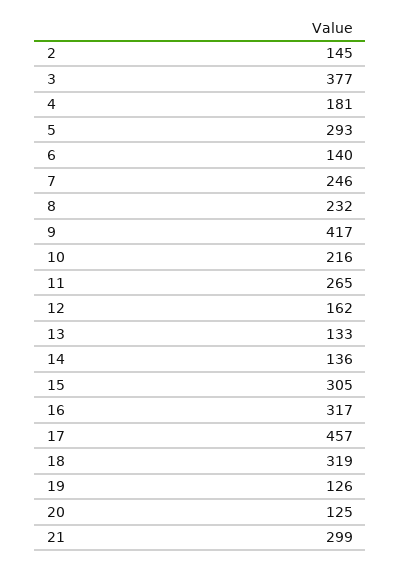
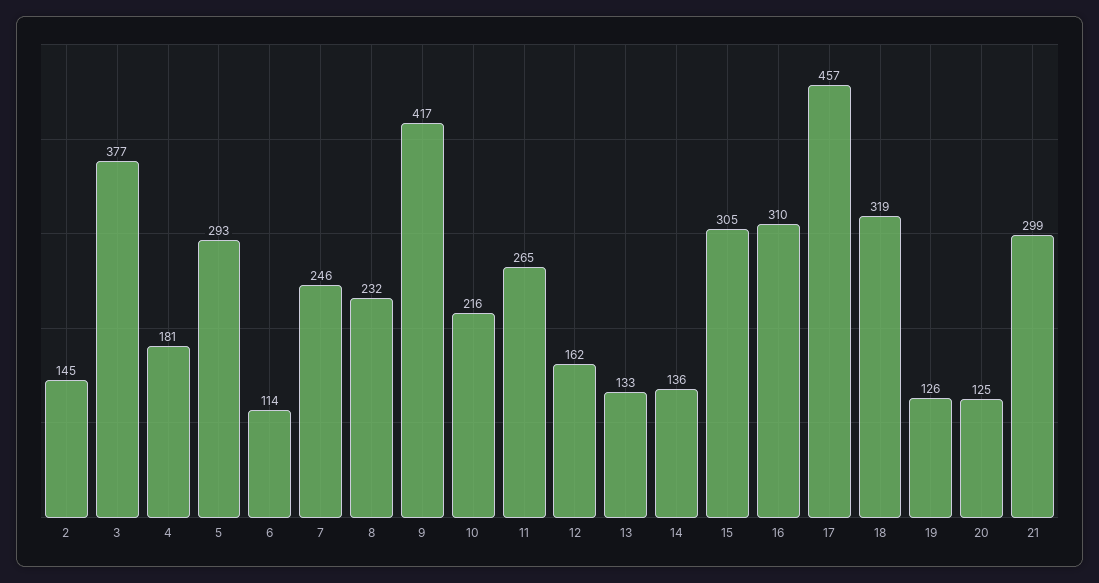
  {
    "2": 145,
    "3": 377,
    "4": 181,
    "5": 293,
-   "6": 140,
+   "6": 114,
    "7": 246,
    "8": 232,
    "9": 417,
    "10": 216,
    "11": 265,
    "12": 162,
    "13": 133,
    "14": 136,
    "15": 305,
-   "16": 317,
+   "16": 310,
    "17": 457,
    "18": 319,
    "19": 126,
    "20": 125,
    "21": 299
  }

